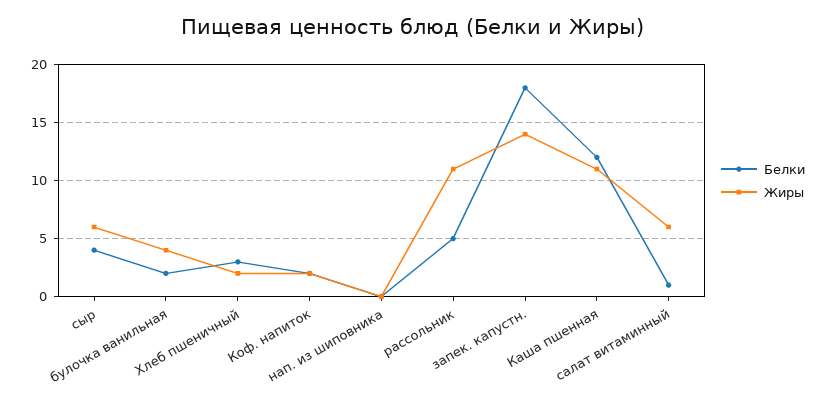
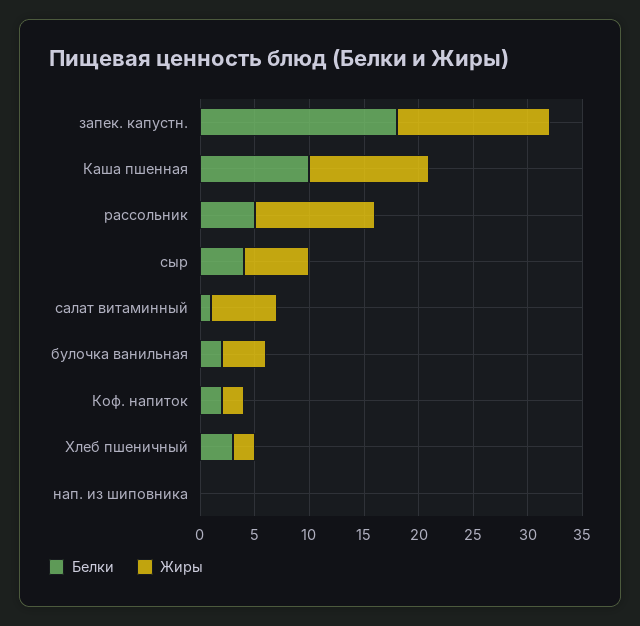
  {
    "Белки": {
      "сыр": 4,
      "булочка ванильная": 2,
      "Хлеб пшеничный": 3,
      "Коф. напиток": 2,
      "нап. из шиповника": 0,
      "рассольник": 5,
      "запек. капустн.": 18,
-     "Каша пшенная": 12,
+     "Каша пшенная": 10,
      "салат витаминный": 1
    },
    "Жиры": {
      "сыр": 6,
      "булочка ванильная": 4,
      "Хлеб пшеничный": 2,
      "Коф. напиток": 2,
      "нап. из шиповника": 0,
      "рассольник": 11,
      "запек. капустн.": 14,
      "Каша пшенная": 11,
      "салат витаминный": 6
    }
  }

